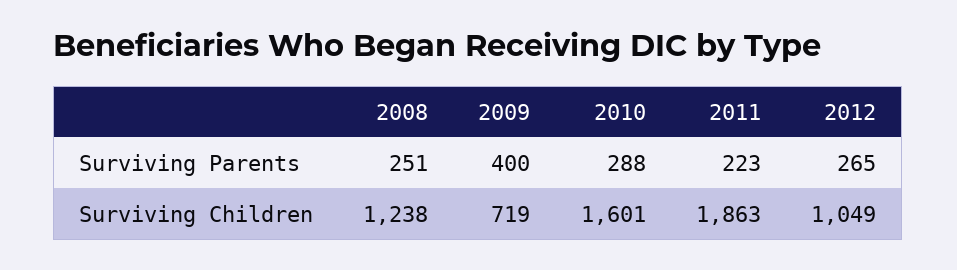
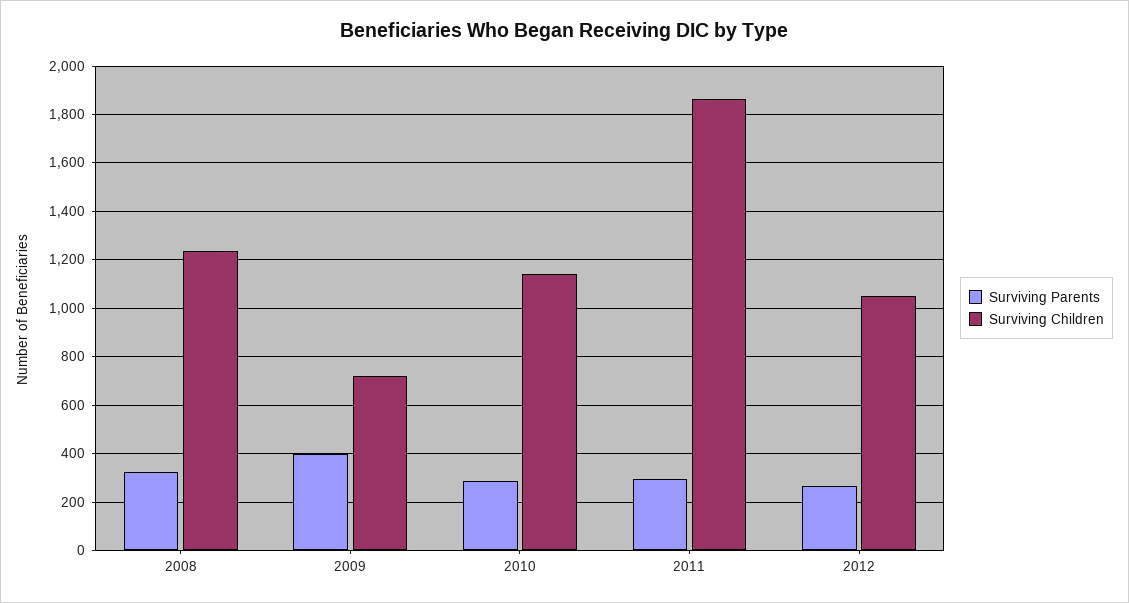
  {
    "Surviving Parents": {
-     "2008": 251,
+     "2008": 325,
      "2009": 400,
      "2010": 288,
-     "2011": 223,
+     "2011": 300,
      "2012": 265
    },
    "Surviving Children": {
      "2008": 1238,
      "2009": 719,
-     "2010": 1601,
+     "2010": 1150,
      "2011": 1863,
      "2012": 1049
    }
  }

